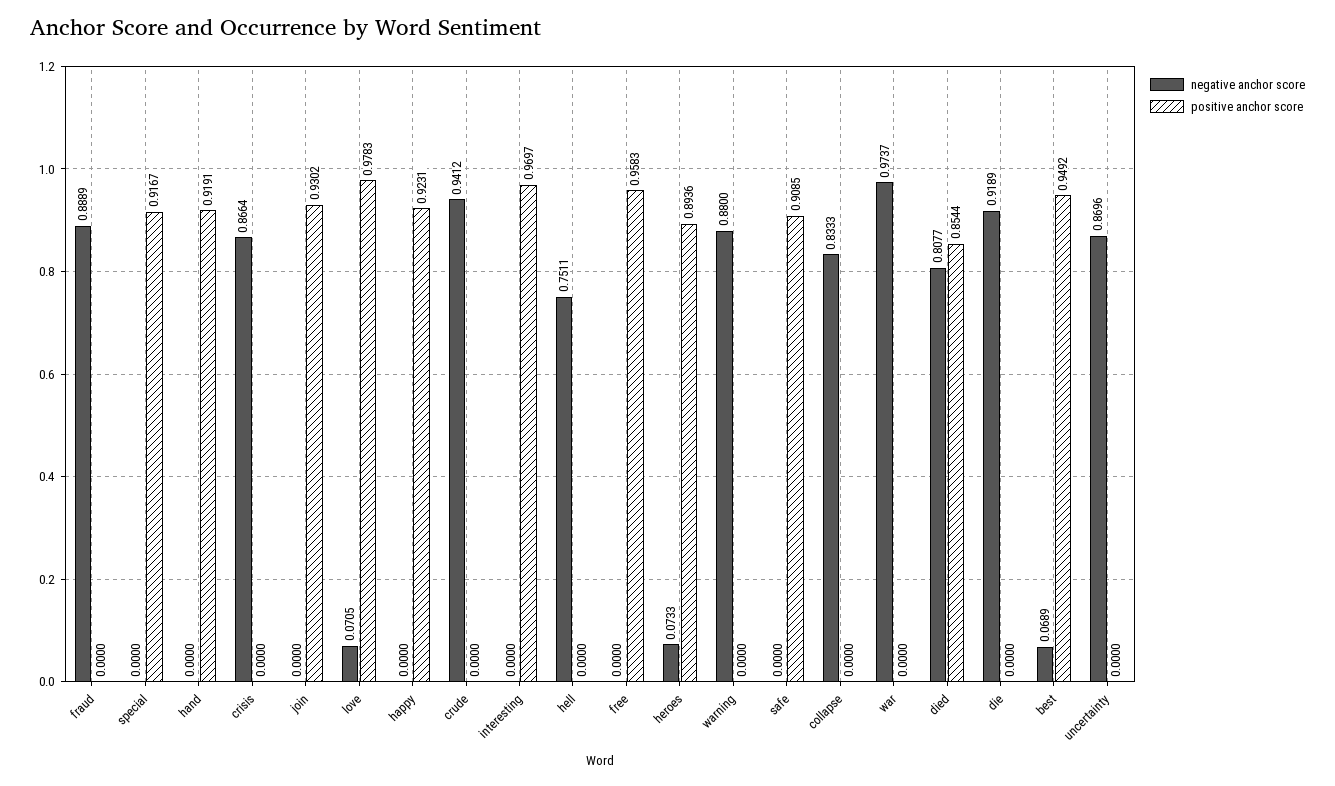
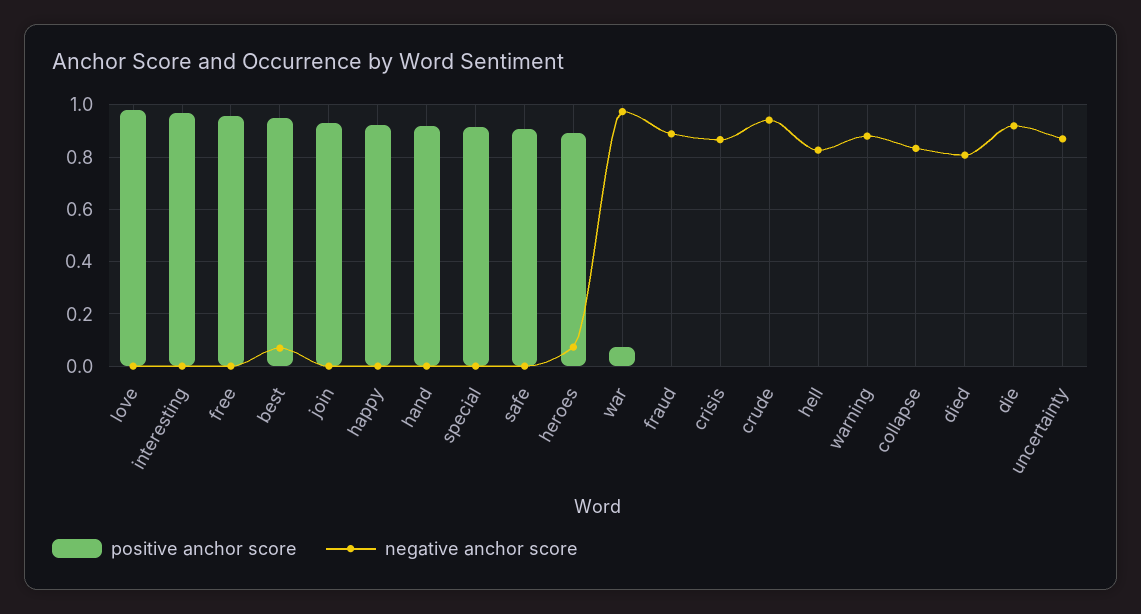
  {
    "negative anchor score": {
      "fraud": 0.8889,
      "special": 0,
      "hand": 0,
      "crisis": 0.8664,
      "join": 0,
-     "love": 0.0705,
+     "love": 0,
      "happy": 0,
      "crude": 0.9412,
      "interesting": 0,
-     "hell": 0.7511,
+     "hell": 0.825,
      "free": 0,
      "heroes": 0.0733,
      "warning": 0.88,
      "safe": 0,
      "collapse": 0.8333,
      "war": 0.9737,
      "died": 0.8077,
      "die": 0.9189,
      "best": 0.0689,
      "uncertainty": 0.8696
    },
    "positive anchor score": {
      "fraud": 0,
      "special": 0.9167,
      "hand": 0.9191,
      "crisis": 0,
      "join": 0.9302,
      "love": 0.9783,
      "happy": 0.9231,
      "crude": 0,
      "interesting": 0.9697,
      "hell": 0,
      "free": 0.9583,
      "heroes": 0.8936,
      "warning": 0,
      "safe": 0.9085,
      "collapse": 0,
-     "war": 0,
+     "war": 0.075,
-     "died": 0.8544,
+     "died": 0,
      "die": 0,
      "best": 0.9492,
      "uncertainty": 0
    }
  }

